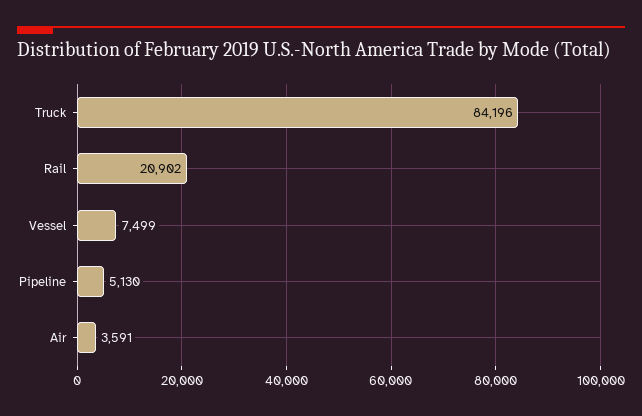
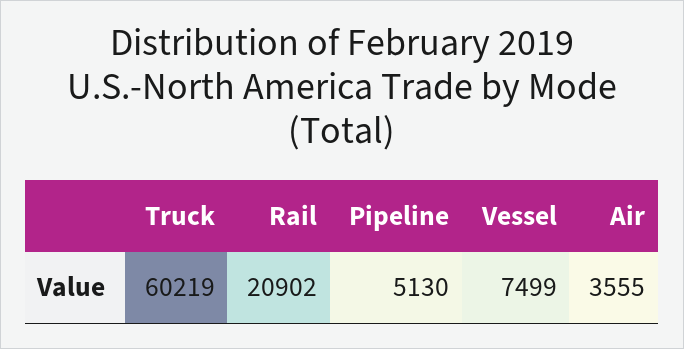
  {
-   "Truck": 84196,
+   "Truck": 60219,
    "Rail": 20902,
    "Vessel": 7499,
    "Pipeline": 5130,
-   "Air": 3591
+   "Air": 3555
  }

